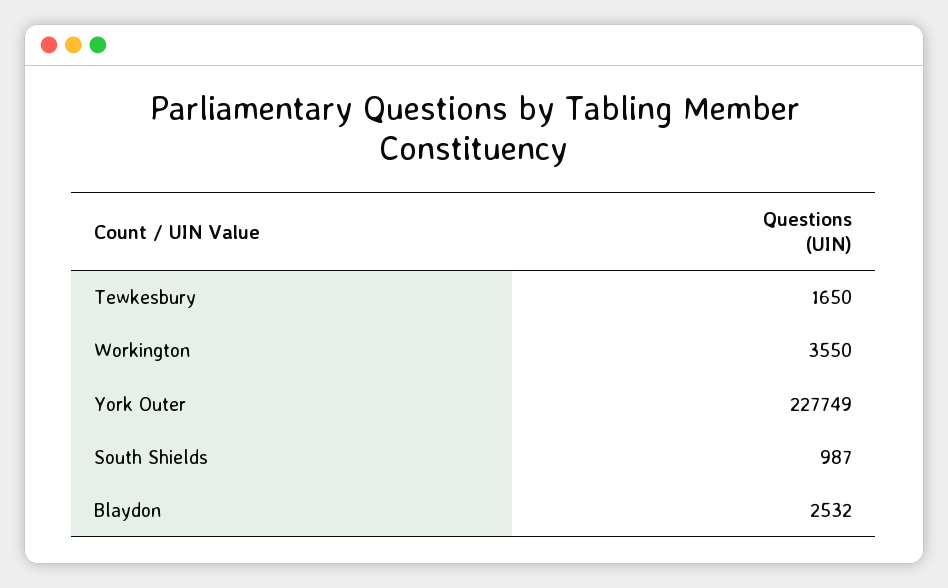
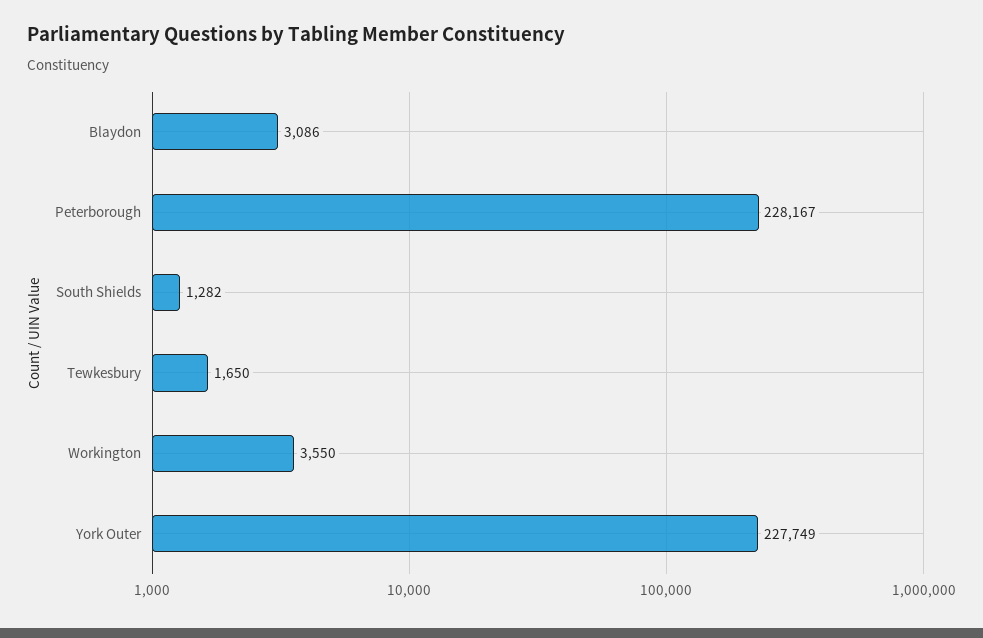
  {
    "Tewkesbury": 1650,
    "Workington": 3550,
    "York Outer": 227749,
-   "South Shields": 987,
+   "South Shields": 1282,
-   "Blaydon": 2532
+   "Blaydon": 3086,
+   "Peterborough": 228167
  }

